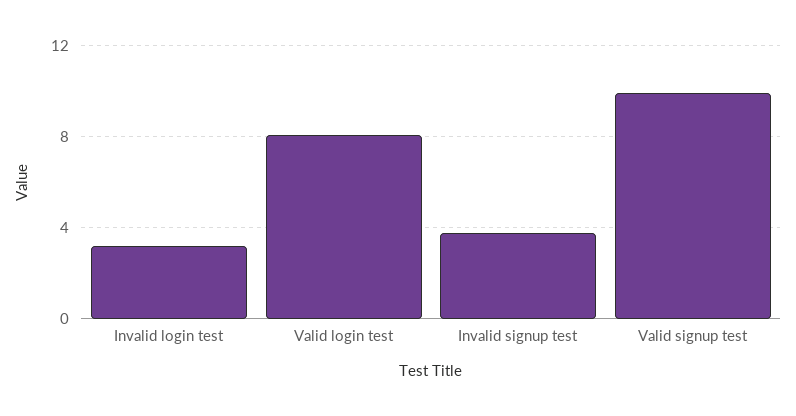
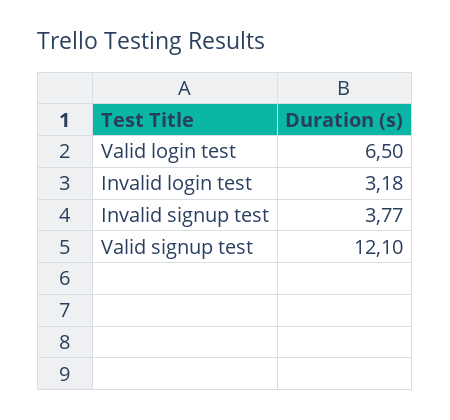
  {
    "Invalid login test": 3.18,
-   "Valid login test": 8,
+   "Valid login test": 6.5,
    "Invalid signup test": 3.77,
-   "Valid signup test": 10
+   "Valid signup test": 12.1
  }

